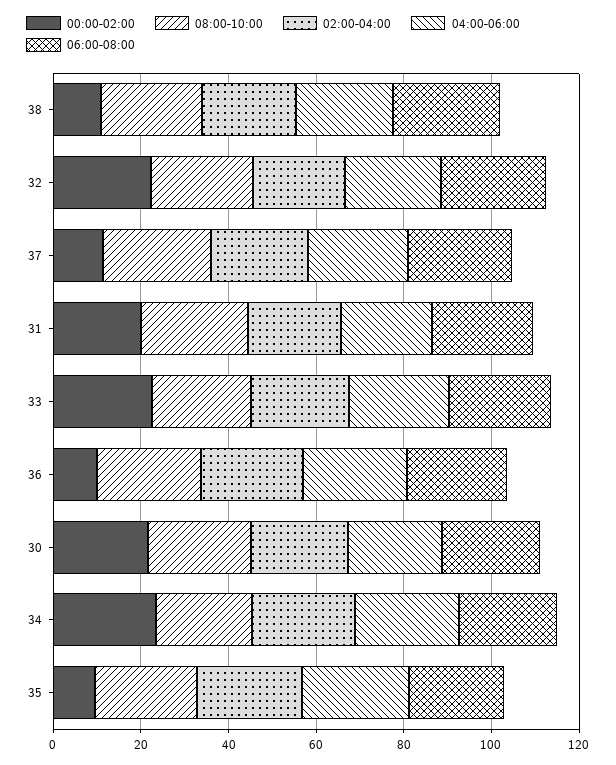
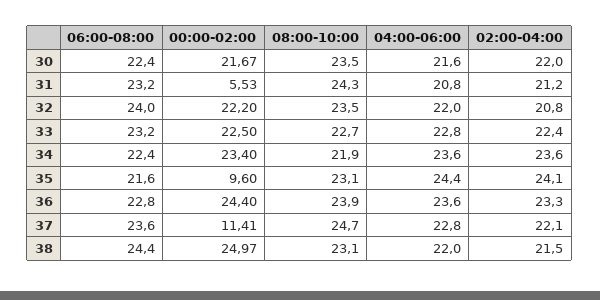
  {
    "00:00-02:00": {
-     "38": 10,
+     "38": 24.97,
      "32": 22.2,
      "37": 11.41,
-     "31": 20,
+     "31": 5.53,
      "33": 22.5,
-     "36": 10,
+     "36": 24.4,
      "30": 21.67,
      "34": 23.4,
      "35": 9.6
    },
    "08:00-10:00": {
      "38": 23.1,
      "32": 23.5,
      "37": 24.7,
      "31": 24.3,
      "33": 22.7,
      "36": 23.9,
      "30": 23.5,
      "34": 21.9,
      "35": 23.1
    },
    "02:00-04:00": {
      "38": 21.5,
      "32": 20.8,
      "37": 22.1,
      "31": 21.2,
      "33": 22.4,
      "36": 23.3,
      "30": 22,
      "34": 23.6,
      "35": 24.1
    },
    "04:00-06:00": {
      "38": 22,
      "32": 22,
      "37": 22.8,
      "31": 20.8,
      "33": 22.8,
      "36": 23.6,
      "30": 21.6,
      "34": 23.6,
      "35": 24.4
    },
    "06:00-08:00": {
      "38": 24.4,
      "32": 24,
      "37": 23.6,
      "31": 23.2,
      "33": 23.2,
      "36": 22.8,
      "30": 22.4,
      "34": 22.4,
      "35": 21.6
    }
  }

